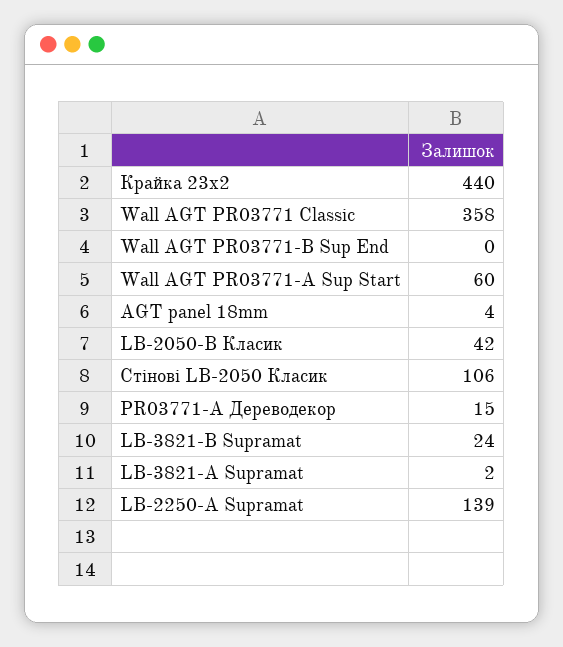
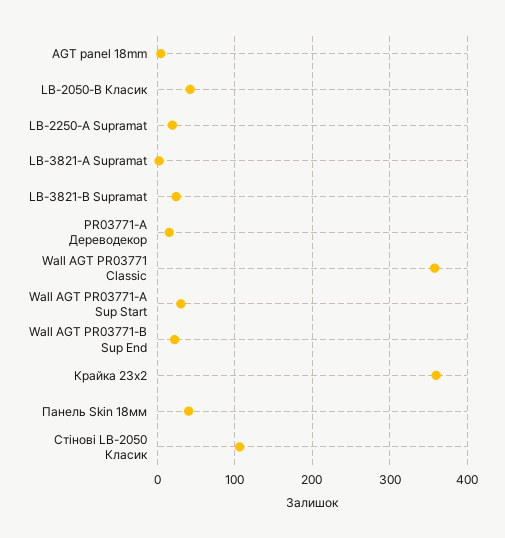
  {
-   "Крайка 23x2": 440,
+   "Крайка 23x2": 360,
    "Wall AGT PR03771 Classic": 358,
-   "Wall AGT PR03771-B Sup End": 0,
+   "Wall AGT PR03771-B Sup End": 20,
-   "Wall AGT PR03771-A Sup Start": 60,
+   "Wall AGT PR03771-A Sup Start": 30,
    "AGT panel 18mm": 4,
    "LB-2050-В Класик": 42,
    "Стінові LB-2050 Класик": 106,
    "PR03771-А Дереводекор": 15,
    "LB-3821-В Supramat": 24,
    "LB-3821-А Supramat": 2,
-   "LB-2250-А Supramat": 139
+   "LB-2250-А Supramat": 20,
+   "Панель Skin 18мм": 40
  }

